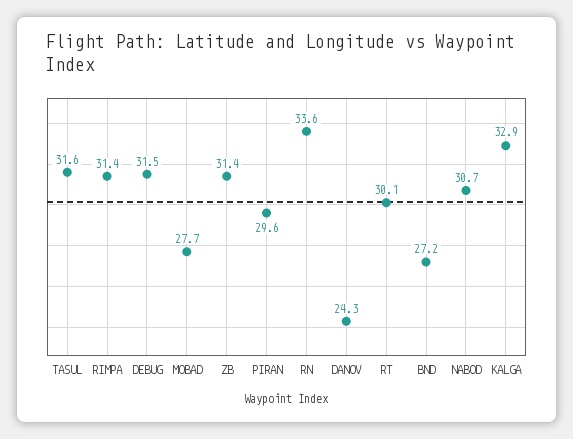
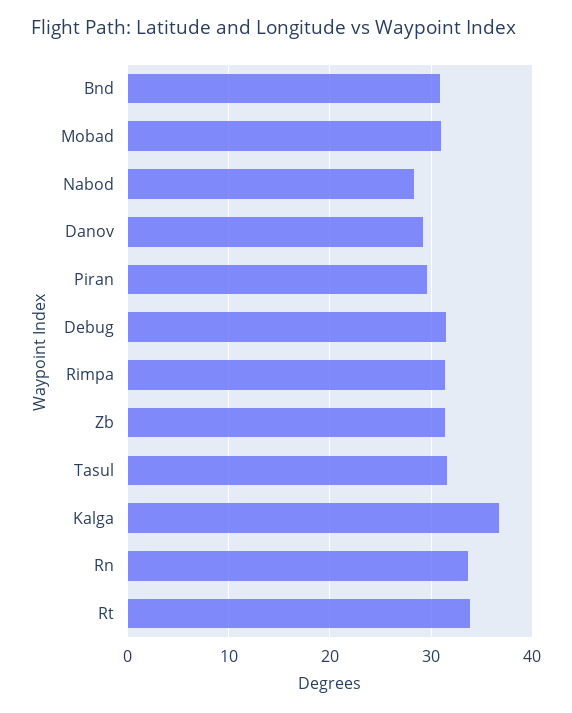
  {
    "TASUL": 31.6,
    "RIMPA": 31.4,
    "DEBUG": 31.5,
-   "MOBAD": 27.7,
+   "MOBAD": 31,
    "ZB": 31.4,
    "PIRAN": 29.6,
    "RN": 33.6,
-   "DANOV": 24.3,
+   "DANOV": 29,
-   "RT": 30.1,
+   "RT": 34,
-   "BND": 27.2,
+   "BND": 31,
-   "NABOD": 30.7,
+   "NABOD": 28,
-   "KALGA": 32.9
+   "KALGA": 37
  }

